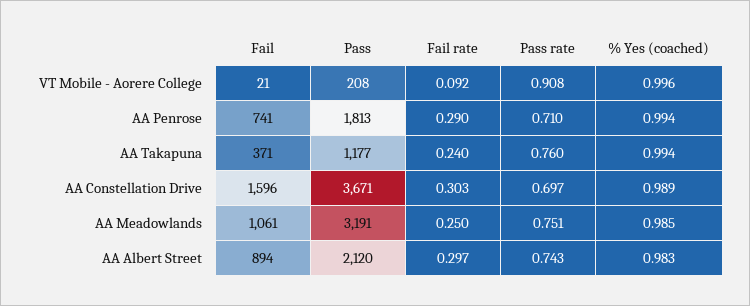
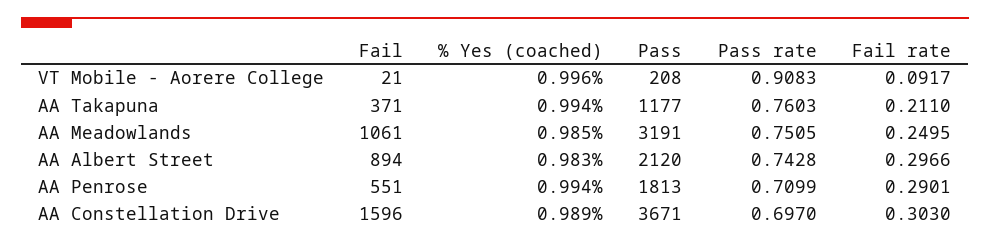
  {
    "Fail": {
      "VT Mobile - Aorere College": 21,
-     "AA Penrose": 741,
+     "AA Penrose": 551,
      "AA Takapuna": 371,
      "AA Constellation Drive": 1596,
      "AA Meadowlands": 1061,
      "AA Albert Street": 894
    },
    "Pass": {
      "VT Mobile - Aorere College": 208,
      "AA Penrose": 1813,
      "AA Takapuna": 1177,
      "AA Constellation Drive": 3671,
      "AA Meadowlands": 3191,
      "AA Albert Street": 2120
    },
    "Fail rate": {
      "VT Mobile - Aorere College": 0.0917,
      "AA Penrose": 0.2901,
-     "AA Takapuna": 0.24,
+     "AA Takapuna": 0.211,
      "AA Constellation Drive": 0.303,
      "AA Meadowlands": 0.2495,
      "AA Albert Street": 0.2966
    },
    "Pass rate": {
      "VT Mobile - Aorere College": 0.9083,
      "AA Penrose": 0.7099,
      "AA Takapuna": 0.7603,
      "AA Constellation Drive": 0.697,
      "AA Meadowlands": 0.7505,
      "AA Albert Street": 0.7428
    },
    "% Yes (coached)": {
      "VT Mobile - Aorere College": 0.996,
      "AA Penrose": 0.994,
      "AA Takapuna": 0.994,
      "AA Constellation Drive": 0.989,
      "AA Meadowlands": 0.985,
      "AA Albert Street": 0.983
    }
  }

